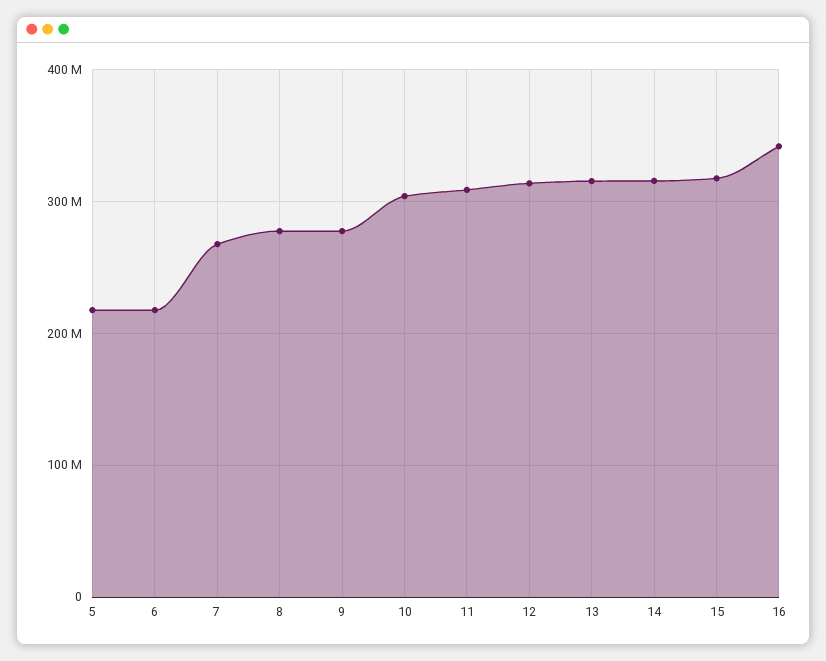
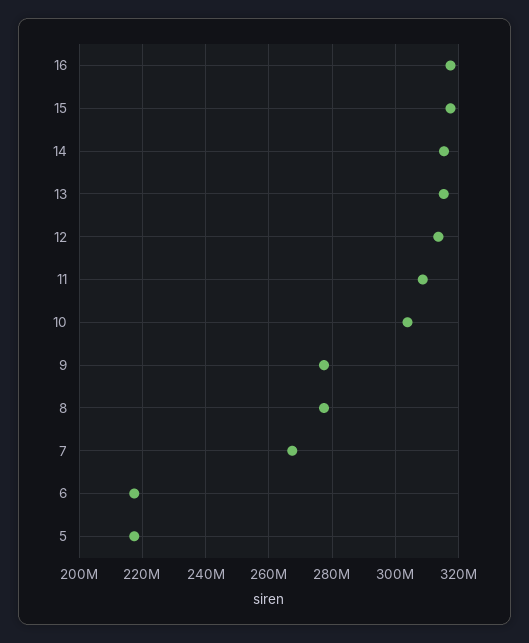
  {
    "5": 218000000,
    "6": 218000000,
    "7": 268000000,
    "8": 278000000,
    "9": 278000000,
    "10": 304000000,
    "11": 308000000,
    "12": 314000000,
    "13": 316000000,
    "14": 316000000,
    "15": 318000000,
-   "16": 340000000
+   "16": 318000000
  }

